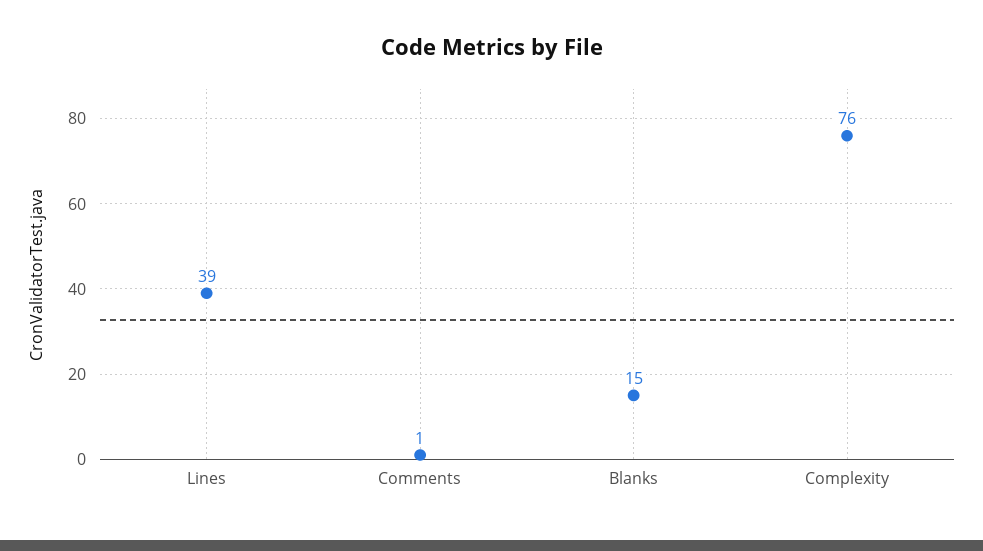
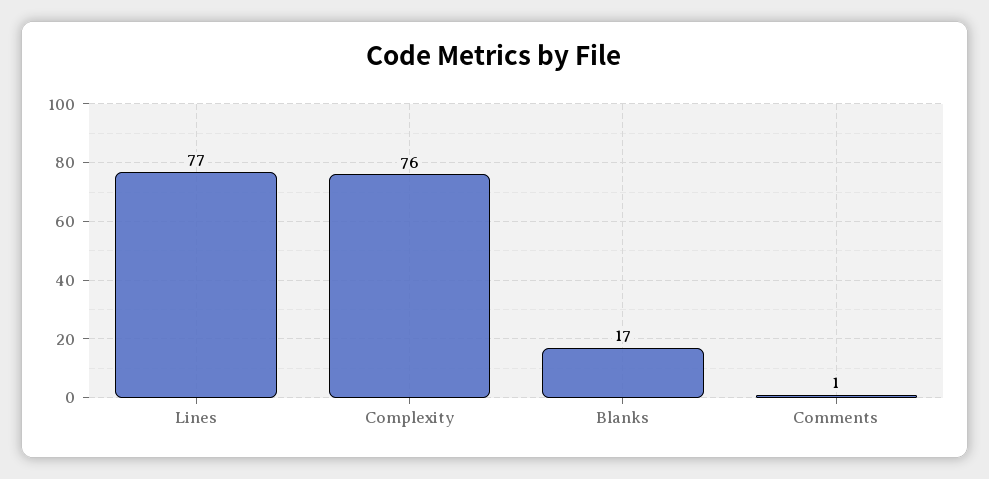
  {
-   "Lines": 39,
+   "Lines": 77,
    "Comments": 1,
-   "Blanks": 15,
+   "Blanks": 17,
    "Complexity": 76
  }

